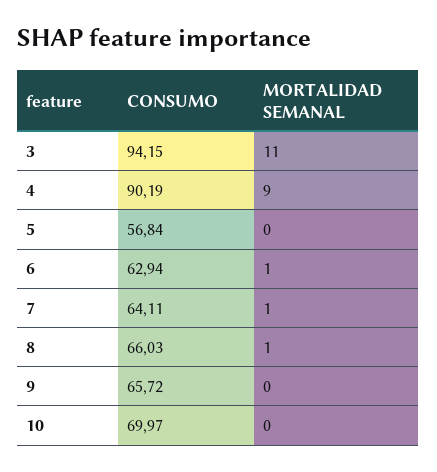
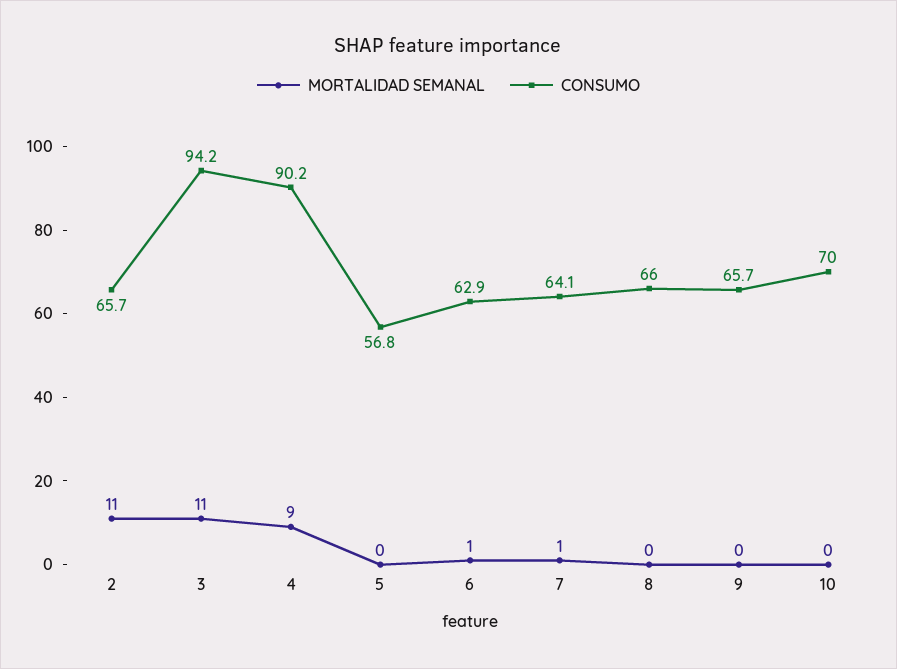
  {
    "CONSUMO": {
      "3": 94.15,
      "4": 90.19,
      "5": 56.84,
      "6": 62.94,
      "7": 64.11,
      "8": 66.03,
      "9": 65.72,
-     "10": 69.97
+     "10": 69.97,
+     "2": 65.7
    },
    "MORTALIDAD SEMANAL": {
      "3": 11,
      "4": 9,
      "5": 0,
      "6": 1,
      "7": 1,
-     "8": 1,
+     "8": 0,
      "9": 0,
-     "10": 0
+     "10": 0,
+     "2": 11
    }
  }

